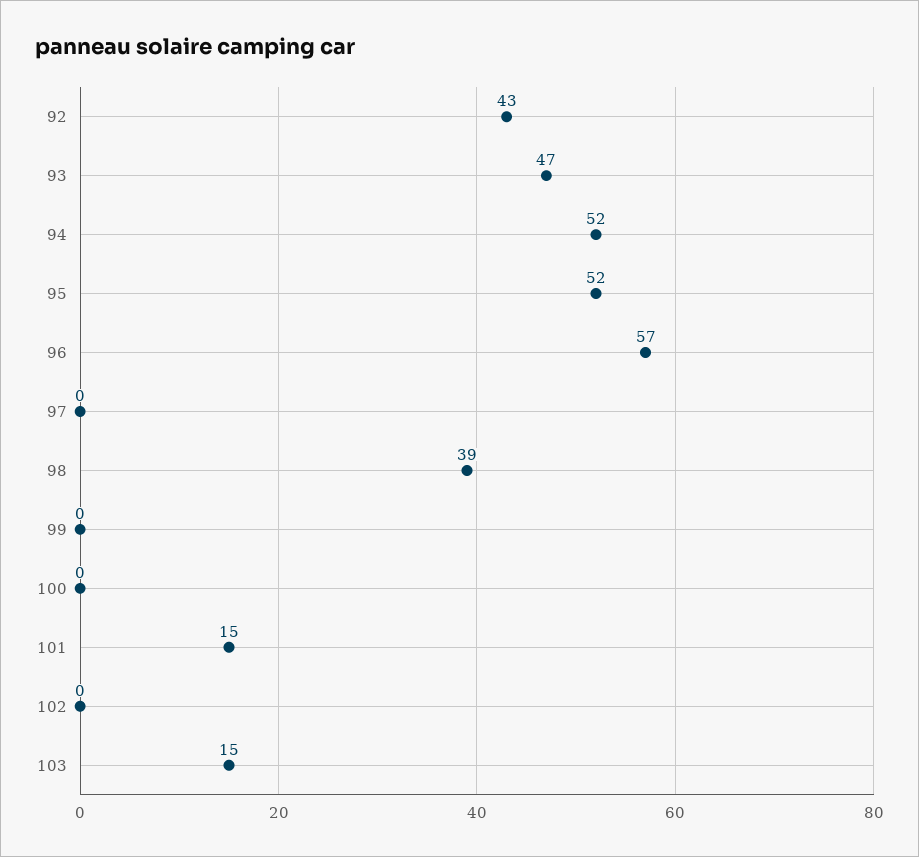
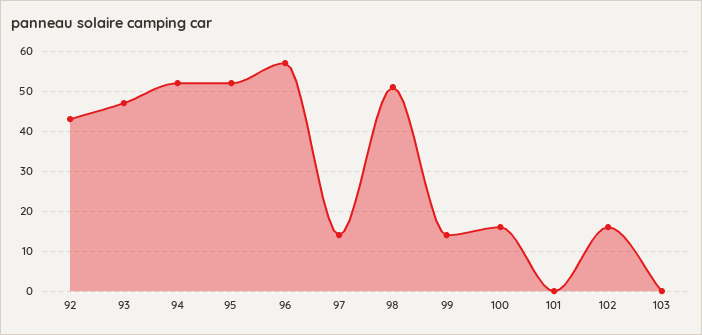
  {
    "92": 43,
    "93": 47,
    "94": 52,
    "95": 52,
    "96": 57,
-   "97": 0,
+   "97": 15,
-   "98": 39,
+   "98": 50,
-   "99": 0,
+   "99": 15,
-   "100": 0,
+   "100": 15,
-   "101": 15,
+   "101": 0,
-   "102": 0,
+   "102": 15,
-   "103": 15
+   "103": 0
  }

